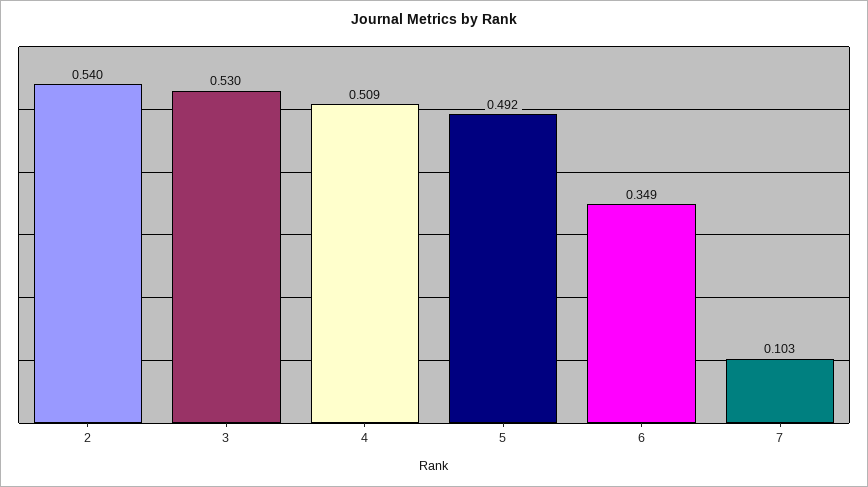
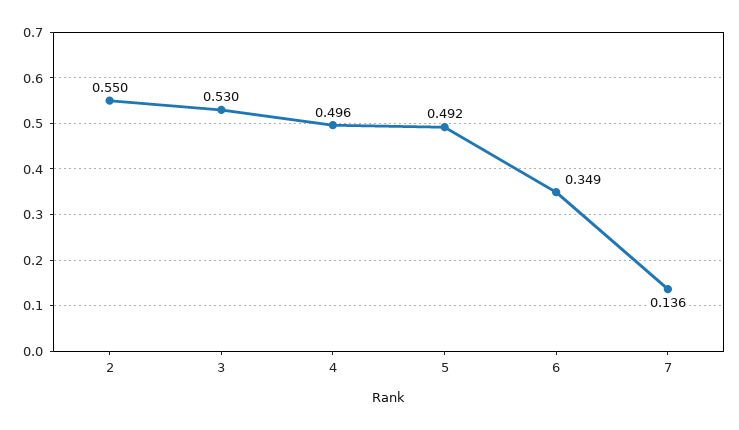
  {
-   "2": 0.54,
+   "2": 0.55,
    "3": 0.53,
-   "4": 0.509,
+   "4": 0.496,
    "5": 0.492,
    "6": 0.349,
-   "7": 0.103
+   "7": 0.136
  }

